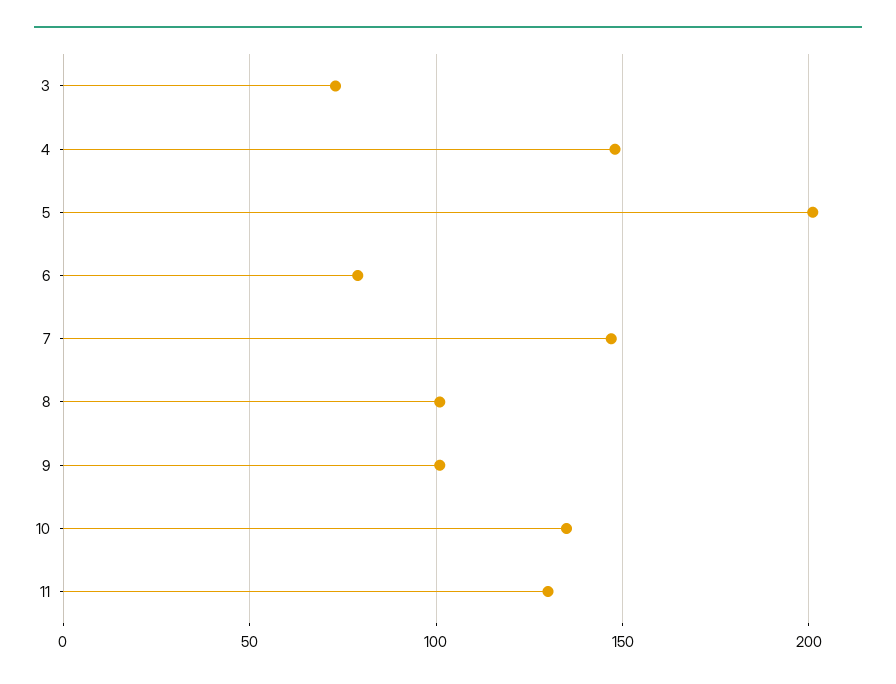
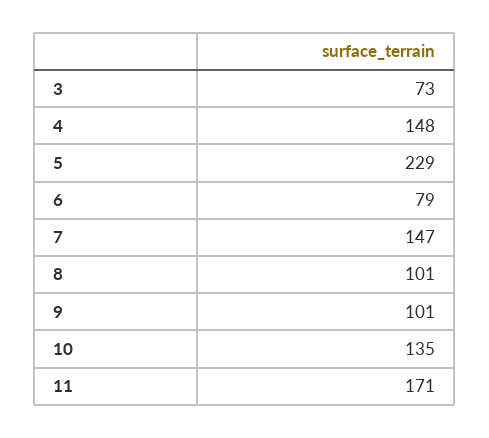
  {
    "3": 73,
    "4": 148,
-   "5": 200,
+   "5": 229,
    "6": 79,
    "7": 147,
    "8": 101,
    "9": 101,
    "10": 135,
-   "11": 130
+   "11": 171
  }

